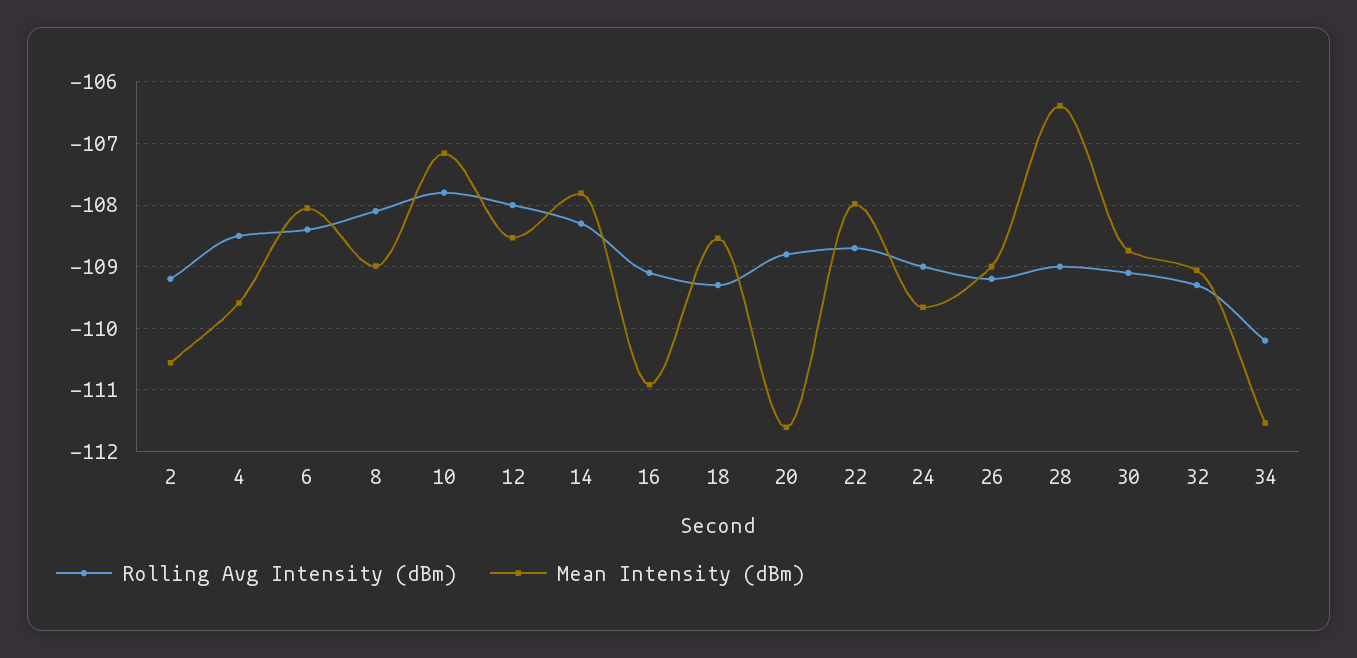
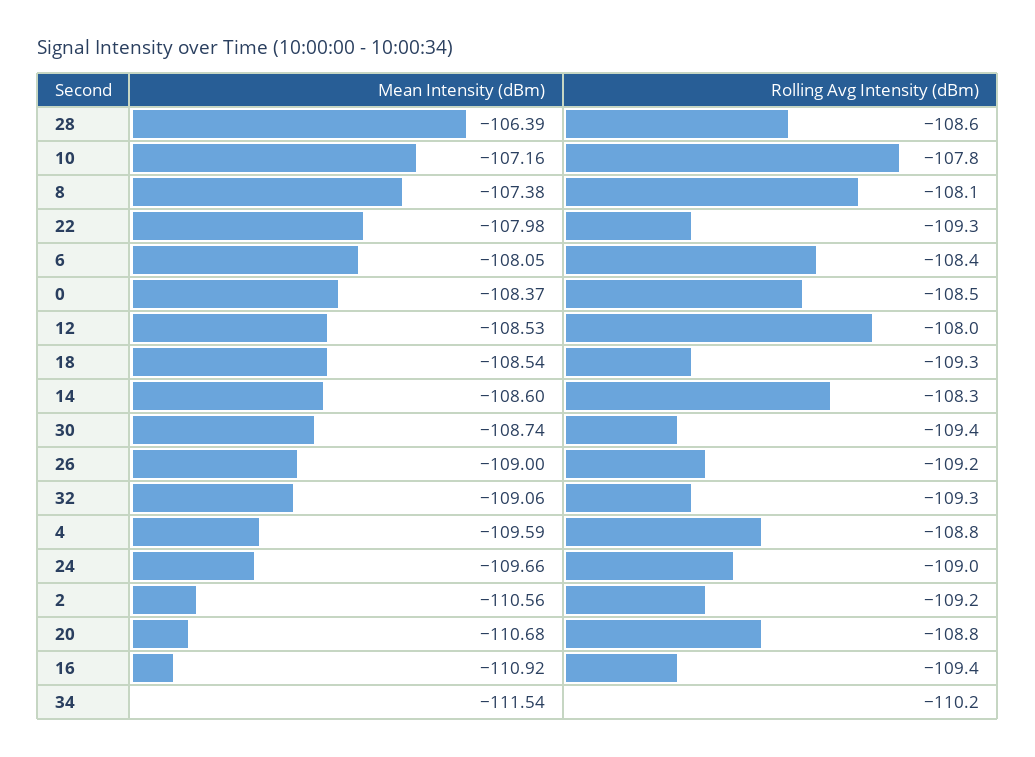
  {
    "Rolling Avg Intensity (dBm)": {
      "2": -109.2,
-     "4": -108.5,
+     "4": -108.8,
      "6": -108.4,
      "8": -108.1,
      "10": -107.8,
      "12": -108,
      "14": -108.3,
-     "16": -109.1,
+     "16": -109.4,
      "18": -109.3,
      "20": -108.8,
-     "22": -108.7,
+     "22": -109.3,
      "24": -109,
      "26": -109.2,
-     "28": -109,
+     "28": -108.6,
-     "30": -109.1,
+     "30": -109.4,
      "32": -109.3,
-     "34": -110.2
+     "34": -110.2,
+     "0": -108.5
    },
    "Mean Intensity (dBm)": {
      "2": -110.56,
      "4": -109.59,
      "6": -108.05,
-     "8": -109,
+     "8": -107.38,
      "10": -107.16,
      "12": -108.53,
-     "14": -107.8,
+     "14": -108.6,
      "16": -110.92,
      "18": -108.54,
-     "20": -111.6,
+     "20": -110.68,
      "22": -107.98,
      "24": -109.66,
      "26": -109,
      "28": -106.39,
      "30": -108.74,
      "32": -109.06,
-     "34": -111.54
+     "34": -111.54,
+     "0": -108.37
    }
  }

